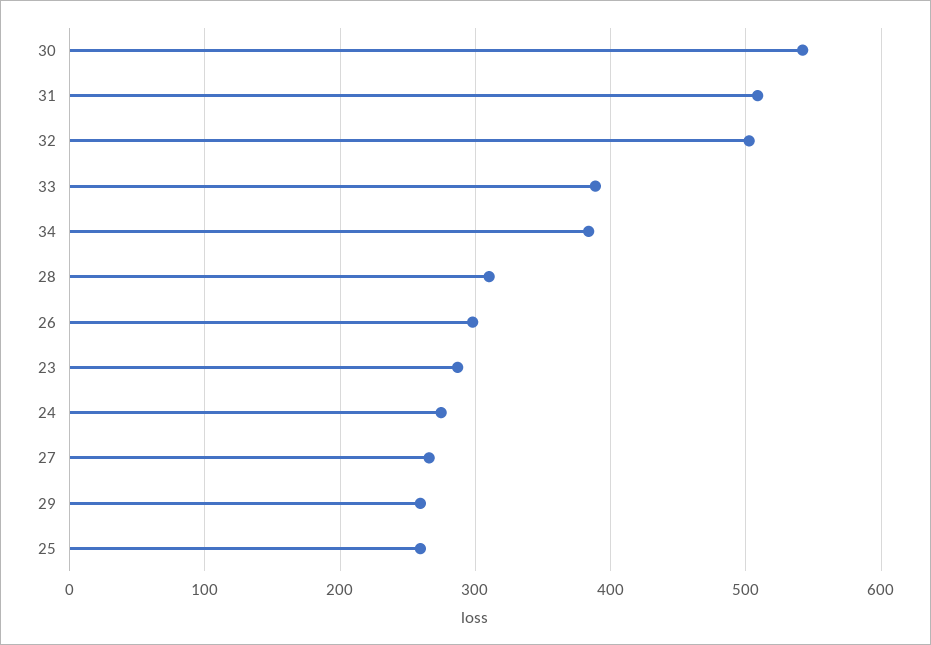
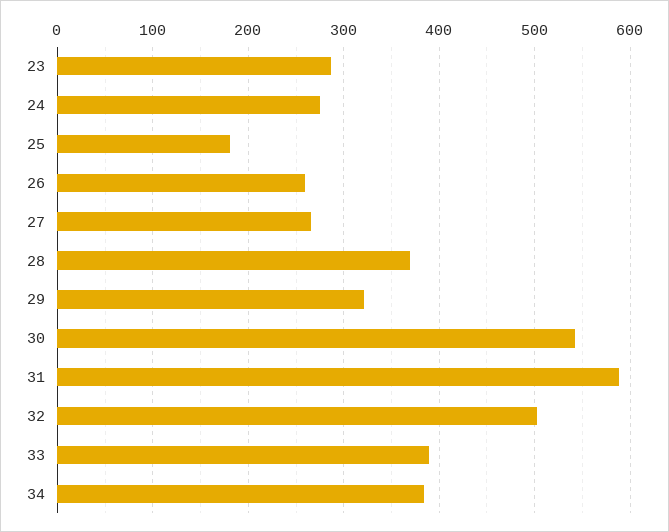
  {
    "30": 540,
-   "31": 510,
+   "31": 590,
    "32": 500,
    "33": 390,
    "34": 380,
-   "28": 310,
+   "28": 370,
-   "26": 300,
+   "26": 260,
    "23": 290,
    "24": 270,
    "27": 270,
-   "29": 260,
+   "29": 320,
-   "25": 260
+   "25": 180
  }

